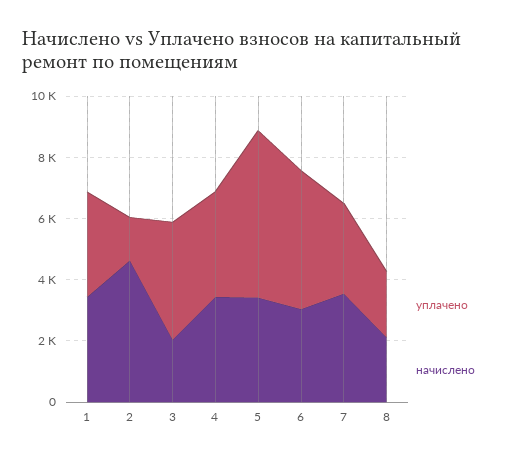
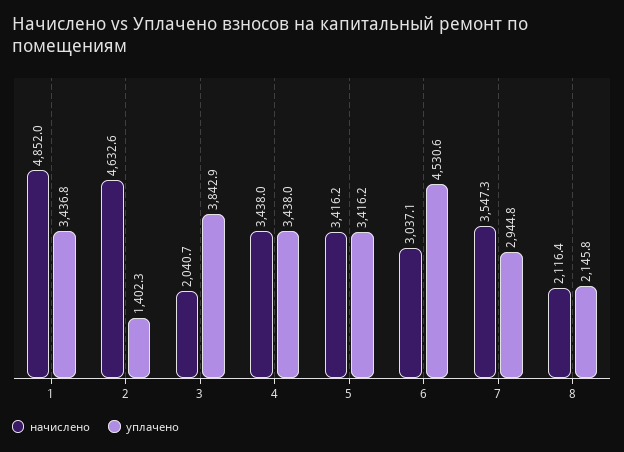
  {
    "уплачено": {
      "1": 3436.8,
      "2": 1402.3,
      "3": 3842.9,
      "4": 3438,
-     "5": 5500,
+     "5": 3416.2,
      "6": 4530.6,
      "7": 2944.8,
      "8": 2145.8
    },
    "начислено": {
-     "1": 3500,
+     "1": 4852,
      "2": 4632.6,
      "3": 2040.7,
      "4": 3438,
      "5": 3416.2,
      "6": 3037.1,
      "7": 3547.3,
      "8": 2116.4
    }
  }

